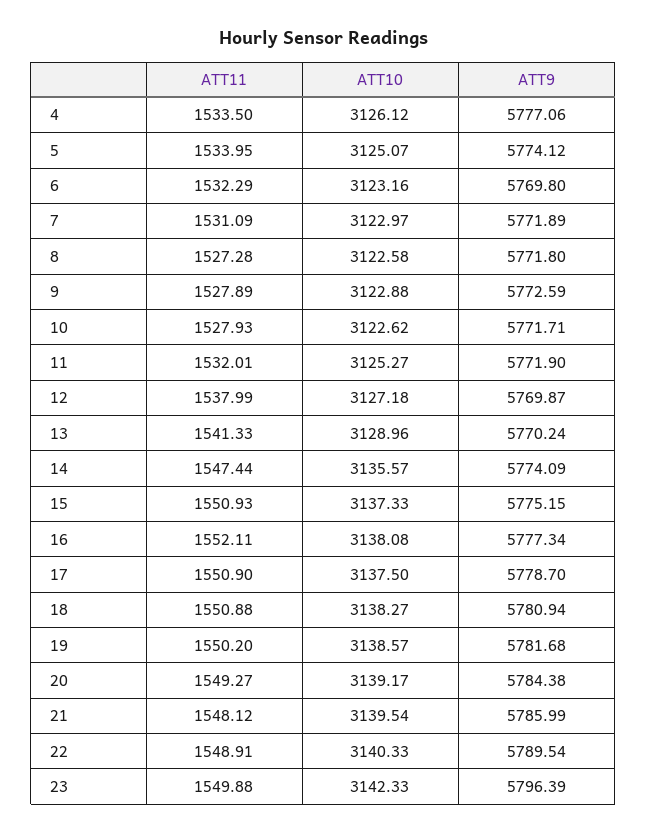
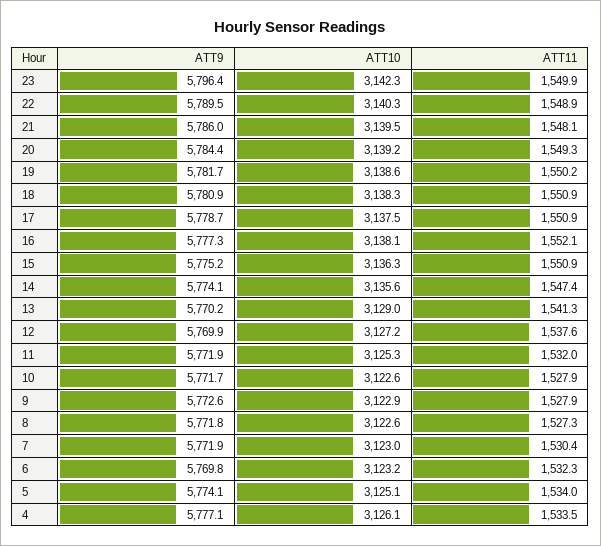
  {
    "ATT11": {
      "4": 1533.5,
      "5": 1533.95,
      "6": 1532.29,
-     "7": 1531.09,
+     "7": 1530.4,
      "8": 1527.28,
      "9": 1527.89,
      "10": 1527.93,
      "11": 1532.01,
-     "12": 1537.99,
+     "12": 1537.6,
      "13": 1541.33,
      "14": 1547.44,
      "15": 1550.93,
      "16": 1552.11,
      "17": 1550.9,
      "18": 1550.88,
      "19": 1550.2,
      "20": 1549.27,
      "21": 1548.12,
      "22": 1548.91,
      "23": 1549.88
    },
    "ATT10": {
      "4": 3126.12,
      "5": 3125.07,
      "6": 3123.16,
      "7": 3122.97,
      "8": 3122.58,
      "9": 3122.88,
      "10": 3122.62,
      "11": 3125.27,
      "12": 3127.18,
      "13": 3128.96,
      "14": 3135.57,
-     "15": 3137.33,
+     "15": 3136.3,
      "16": 3138.08,
      "17": 3137.5,
      "18": 3138.27,
      "19": 3138.57,
      "20": 3139.17,
      "21": 3139.54,
      "22": 3140.33,
      "23": 3142.33
    },
    "ATT9": {
      "4": 5777.06,
      "5": 5774.12,
      "6": 5769.8,
      "7": 5771.89,
      "8": 5771.8,
      "9": 5772.59,
      "10": 5771.71,
      "11": 5771.9,
      "12": 5769.87,
      "13": 5770.24,
      "14": 5774.09,
      "15": 5775.15,
      "16": 5777.34,
      "17": 5778.7,
      "18": 5780.94,
      "19": 5781.68,
      "20": 5784.38,
      "21": 5785.99,
      "22": 5789.54,
      "23": 5796.39
    }
  }

